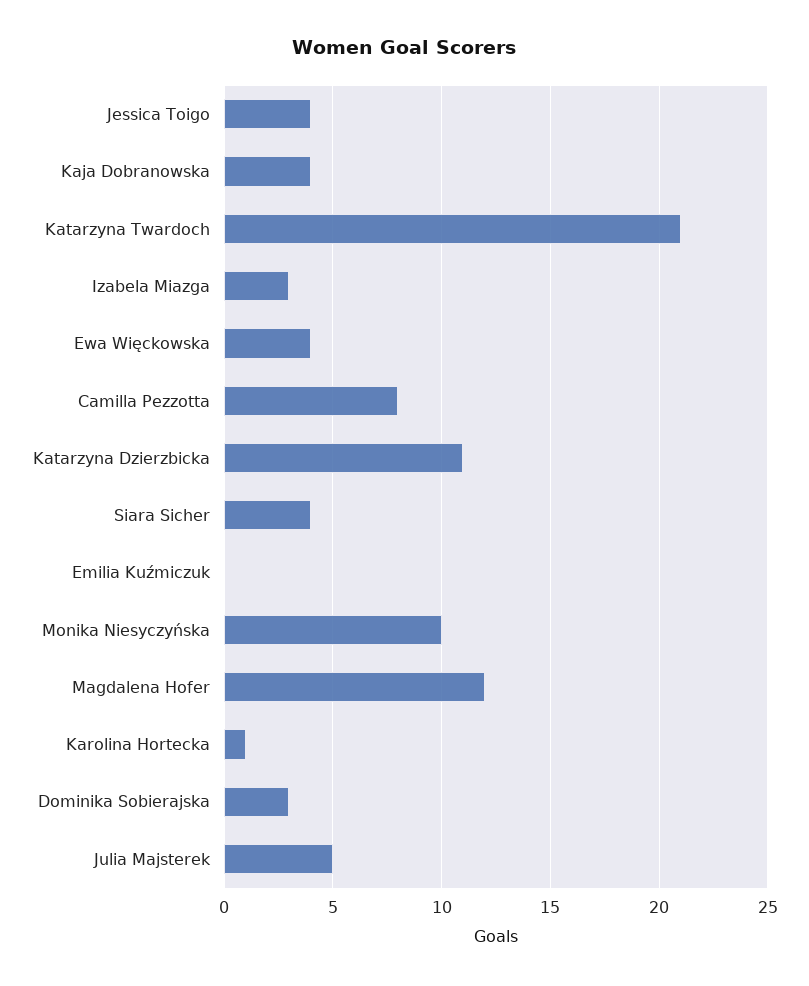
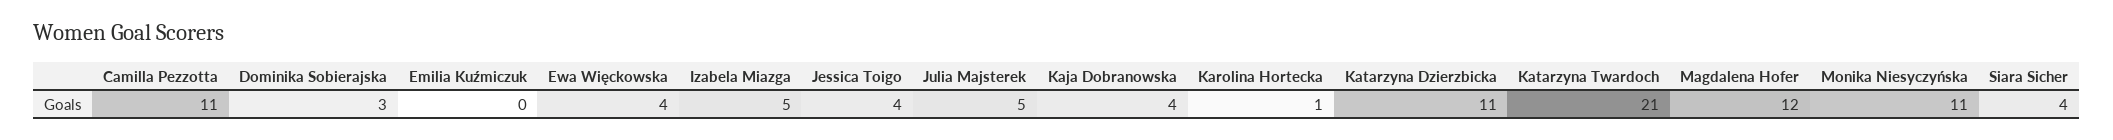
  {
    "Jessica Toigo": 4,
    "Kaja Dobranowska": 4,
    "Katarzyna Twardoch": 21,
-   "Izabela Miazga": 3,
+   "Izabela Miazga": 5,
    "Ewa Więckowska": 4,
-   "Camilla Pezzotta": 8,
+   "Camilla Pezzotta": 11,
    "Katarzyna Dzierzbicka": 11,
    "Siara Sicher": 4,
    "Emilia Kuźmiczuk": 0,
-   "Monika Niesyczyńska": 10,
+   "Monika Niesyczyńska": 11,
    "Magdalena Hofer": 12,
    "Karolina Hortecka": 1,
    "Dominika Sobierajska": 3,
    "Julia Majsterek": 5
  }

